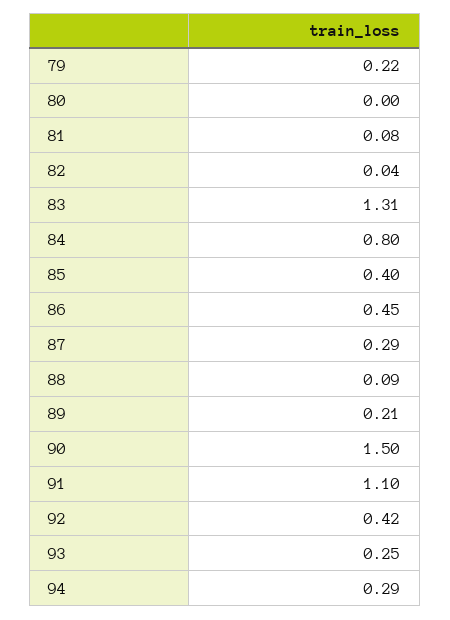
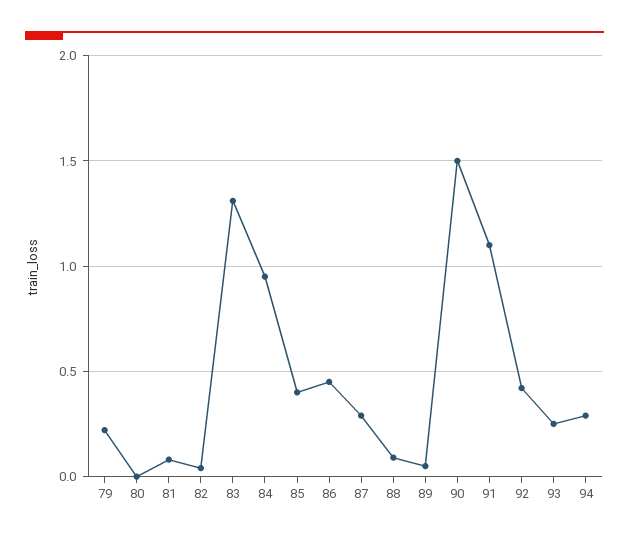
  {
    "79": 0.22,
    "80": 0,
    "81": 0.08,
    "82": 0.04,
    "83": 1.31,
-   "84": 0.8,
+   "84": 0.95,
    "85": 0.4,
    "86": 0.45,
    "87": 0.29,
    "88": 0.09,
-   "89": 0.21,
+   "89": 0.05,
    "90": 1.5,
    "91": 1.1,
    "92": 0.42,
    "93": 0.25,
    "94": 0.29
  }

